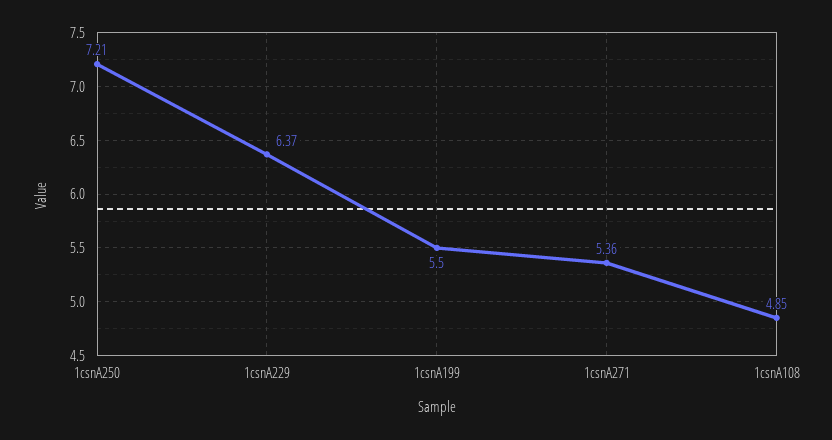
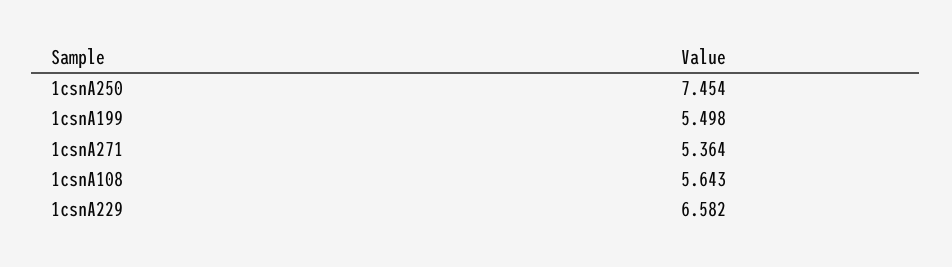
  {
-   "1csnA250": 7.21,
+   "1csnA250": 7.454,
-   "1csnA229": 6.37,
+   "1csnA229": 6.582,
    "1csnA199": 5.498,
    "1csnA271": 5.364,
-   "1csnA108": 4.85
+   "1csnA108": 5.643
  }

